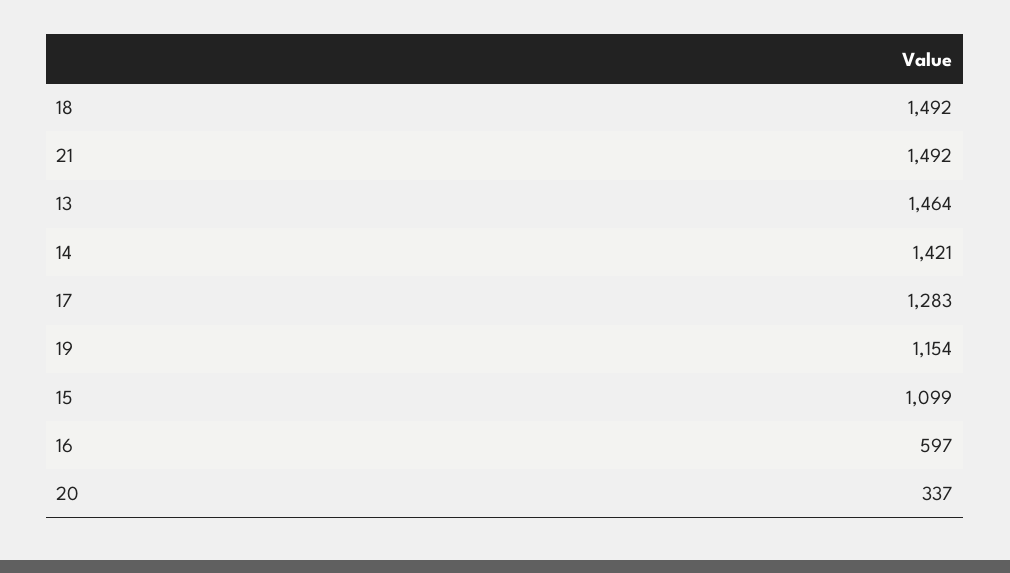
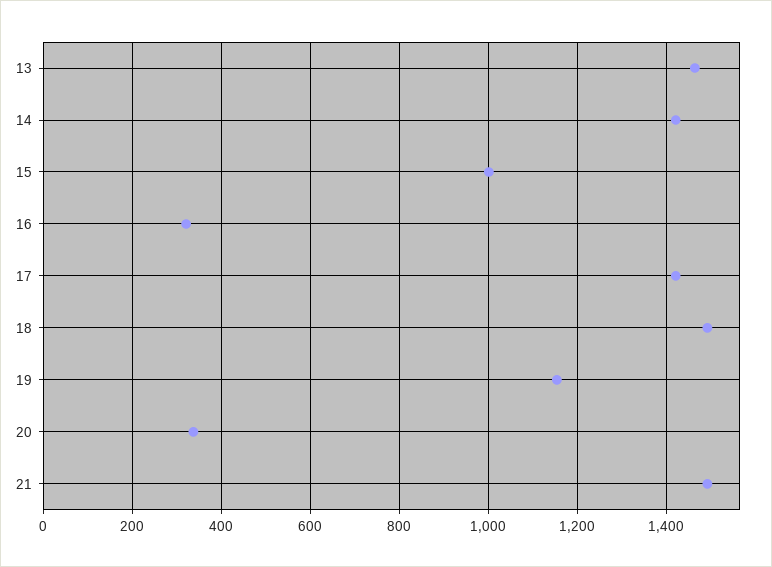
  {
    "18": 1492,
    "21": 1492,
    "13": 1464,
    "14": 1421,
-   "17": 1283,
+   "17": 1420,
    "19": 1154,
-   "15": 1099,
+   "15": 1000,
-   "16": 597,
+   "16": 320,
    "20": 337
  }

